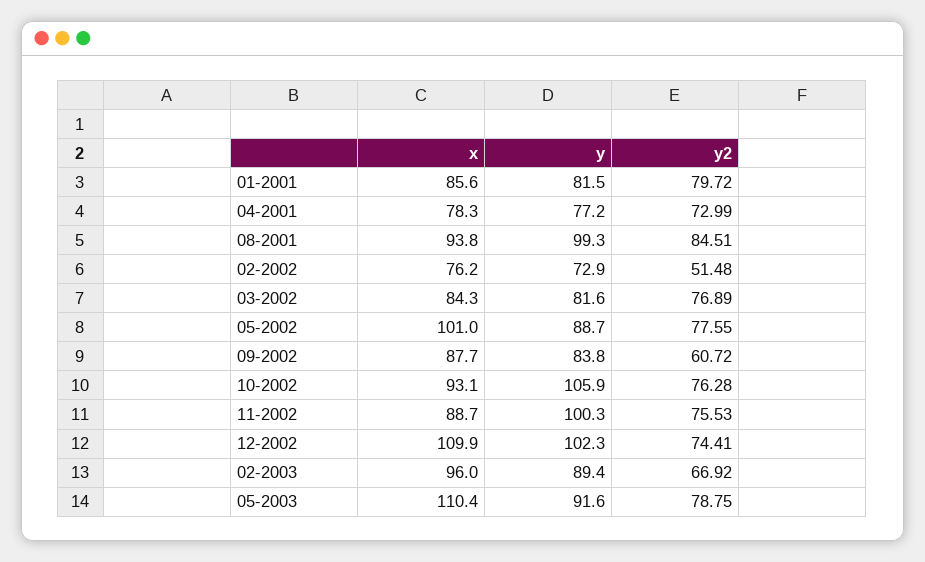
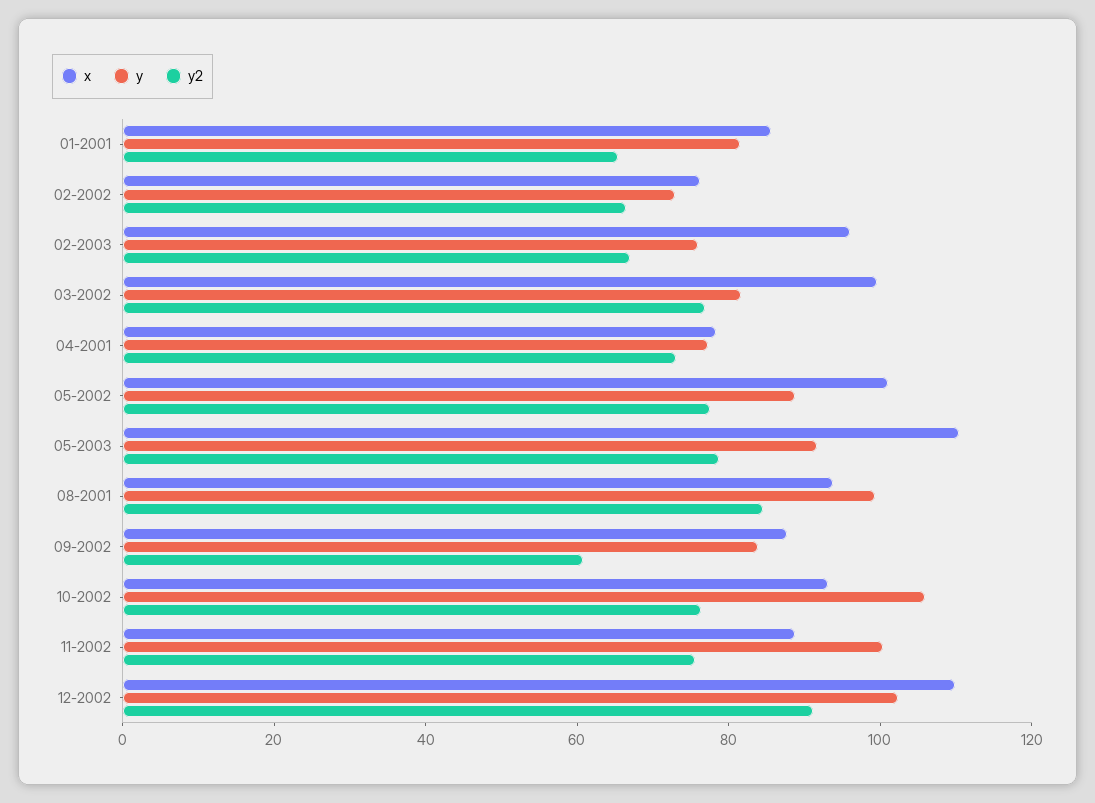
  {
    "x": {
      "01-2001": 85.6,
      "04-2001": 78.3,
      "08-2001": 93.8,
      "02-2002": 76.2,
-     "03-2002": 84.3,
+     "03-2002": 100,
      "05-2002": 101,
      "09-2002": 87.7,
      "10-2002": 93.1,
      "11-2002": 88.7,
      "12-2002": 109.9,
      "02-2003": 96,
      "05-2003": 110.4
    },
    "y": {
      "01-2001": 81.5,
      "04-2001": 77.2,
      "08-2001": 99.3,
      "02-2002": 72.9,
      "03-2002": 81.6,
      "05-2002": 88.7,
      "09-2002": 83.8,
      "10-2002": 105.9,
      "11-2002": 100.3,
      "12-2002": 102.3,
-     "02-2003": 89.4,
+     "02-2003": 75,
      "05-2003": 91.6
    },
    "y2": {
-     "01-2001": 79.72,
+     "01-2001": 65,
      "04-2001": 72.99,
      "08-2001": 84.51,
-     "02-2002": 51.48,
+     "02-2002": 65,
      "03-2002": 76.89,
      "05-2002": 77.55,
      "09-2002": 60.72,
      "10-2002": 76.28,
      "11-2002": 75.53,
-     "12-2002": 74.41,
+     "12-2002": 90,
      "02-2003": 66.92,
      "05-2003": 78.75
    }
  }

